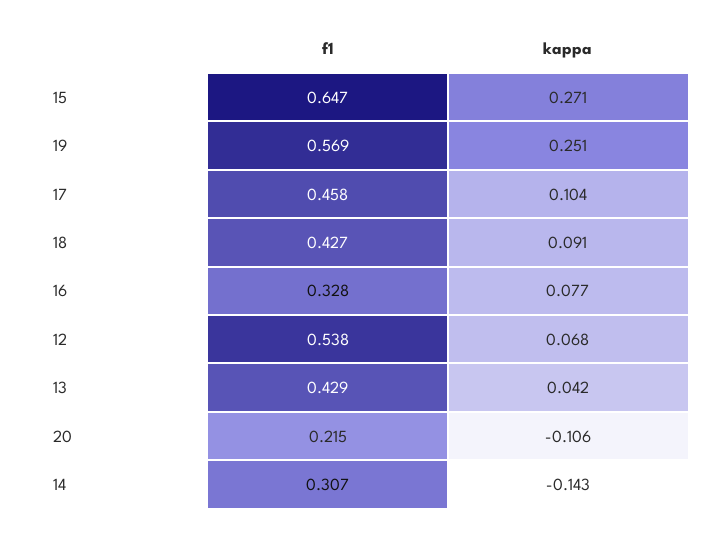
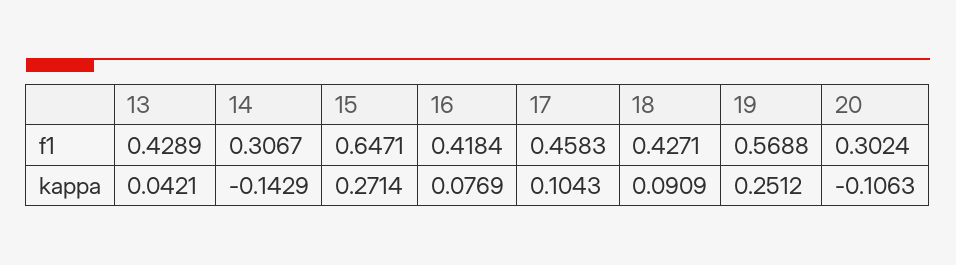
  {
    "f1": {
      "15": 0.6471,
      "19": 0.5688,
      "17": 0.4583,
      "18": 0.4271,
-     "16": 0.328,
+     "16": 0.4184,
-     "12": 0.538,
      "13": 0.4289,
-     "20": 0.215,
+     "20": 0.3024,
      "14": 0.3067
    },
    "kappa": {
      "15": 0.2714,
      "19": 0.2512,
      "17": 0.1043,
      "18": 0.0909,
      "16": 0.0769,
-     "12": 0.068,
      "13": 0.0421,
      "20": -0.1063,
      "14": -0.1429
    }
  }

